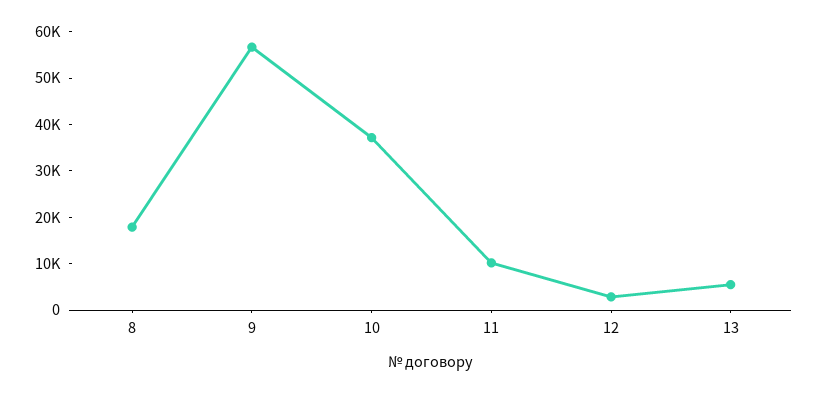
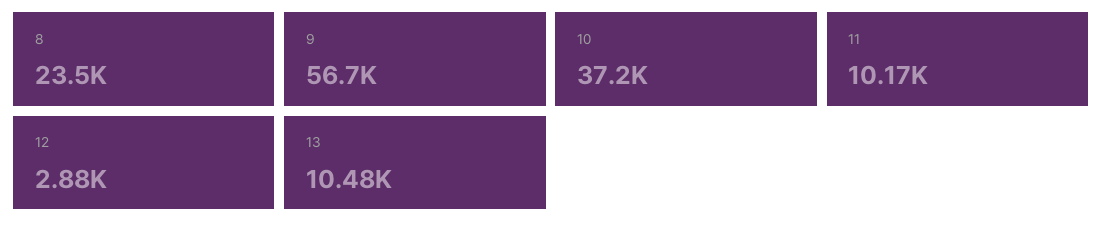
  {
-   "8": 18000,
+   "8": 23500,
    "9": 56700,
    "10": 37200,
    "11": 10170,
    "12": 2880,
-   "13": 6000
+   "13": 10480
  }

